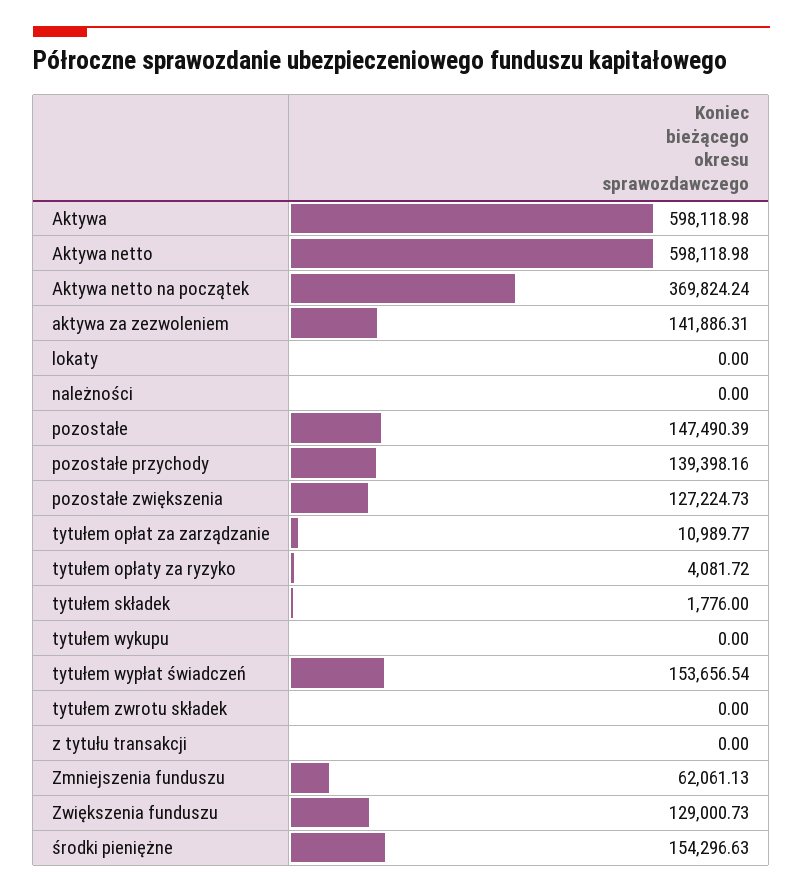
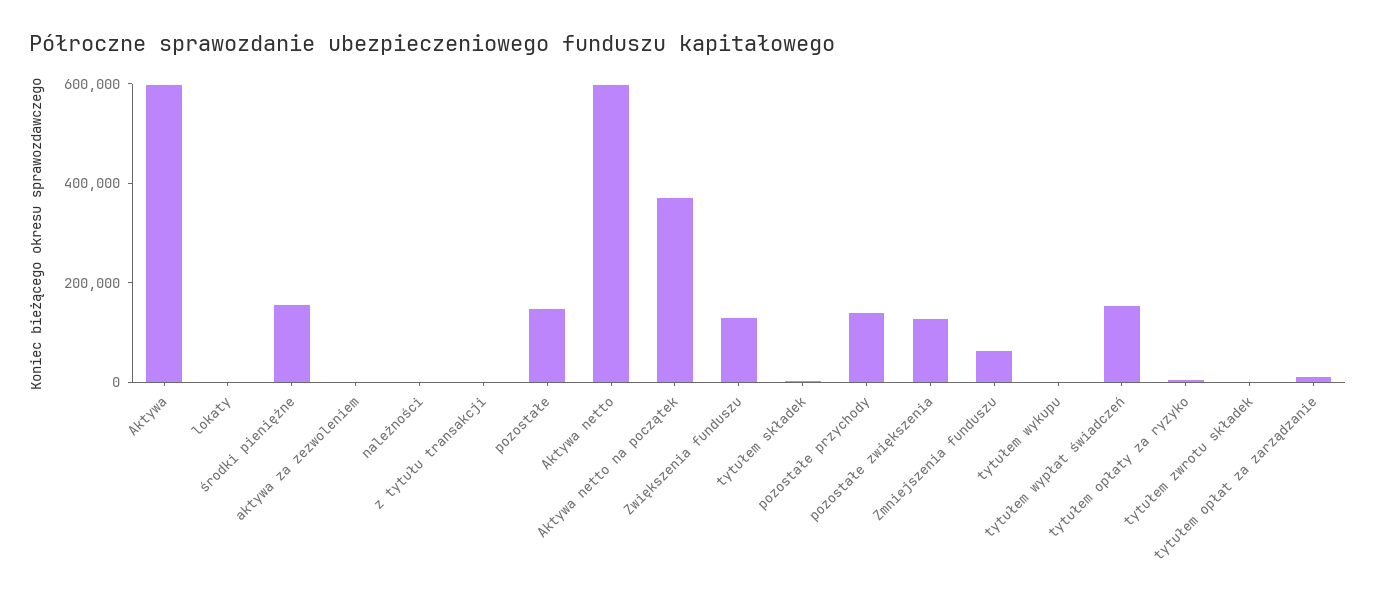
  {
    "Aktywa": 598118.98,
    "Aktywa netto": 598118.98,
    "Aktywa netto na początek": 369824.24,
-   "aktywa za zezwoleniem": 141886.31,
+   "aktywa za zezwoleniem": 0,
    "lokaty": 0,
    "należności": 0,
    "pozostałe": 147490.39,
    "pozostałe przychody": 139398.16,
    "pozostałe zwiększenia": 127224.73,
    "tytułem opłat za zarządzanie": 10989.77,
    "tytułem opłaty za ryzyko": 4081.72,
    "tytułem składek": 1776,
    "tytułem wykupu": 0,
    "tytułem wypłat świadczeń": 153656.54,
    "tytułem zwrotu składek": 0,
    "z tytułu transakcji": 0,
    "Zmniejszenia funduszu": 62061.13,
    "Zwiększenia funduszu": 129000.73,
    "środki pieniężne": 154296.63
  }

